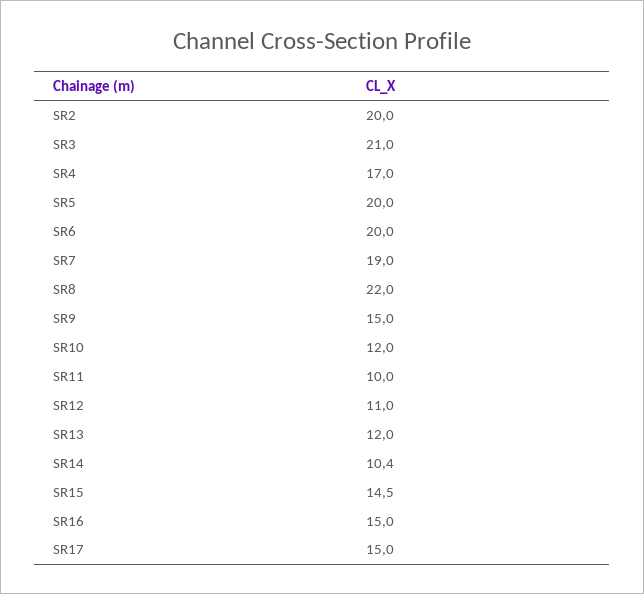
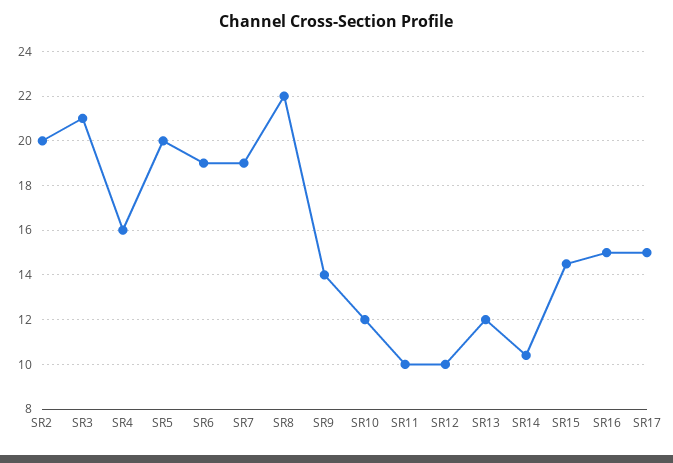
  {
    "SR2": 20,
    "SR3": 21,
-   "SR4": 17,
+   "SR4": 16,
    "SR5": 20,
-   "SR6": 20,
+   "SR6": 19,
    "SR7": 19,
    "SR8": 22,
-   "SR9": 15,
+   "SR9": 14,
    "SR10": 12,
    "SR11": 10,
-   "SR12": 11,
+   "SR12": 10,
    "SR13": 12,
    "SR14": 10.4,
    "SR15": 14.5,
    "SR16": 15,
    "SR17": 15
  }

